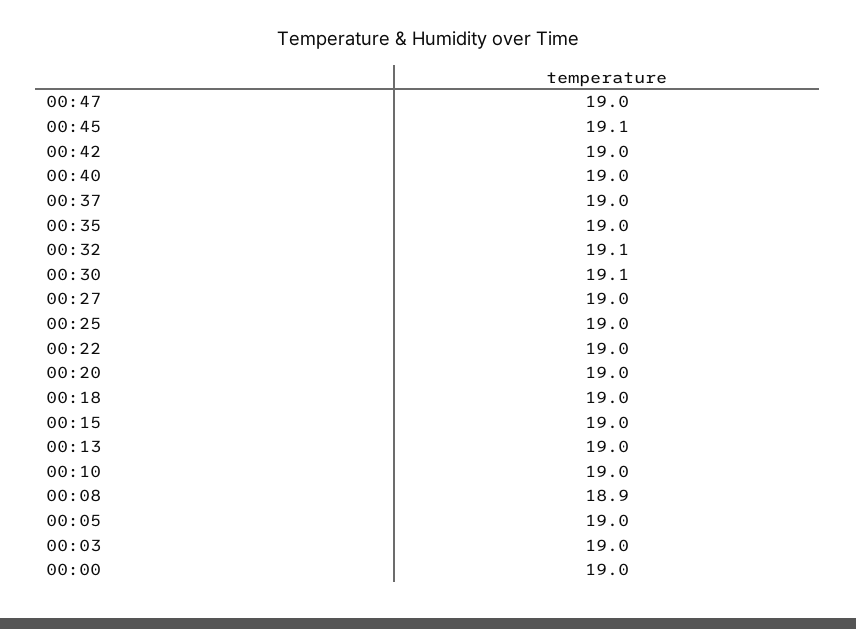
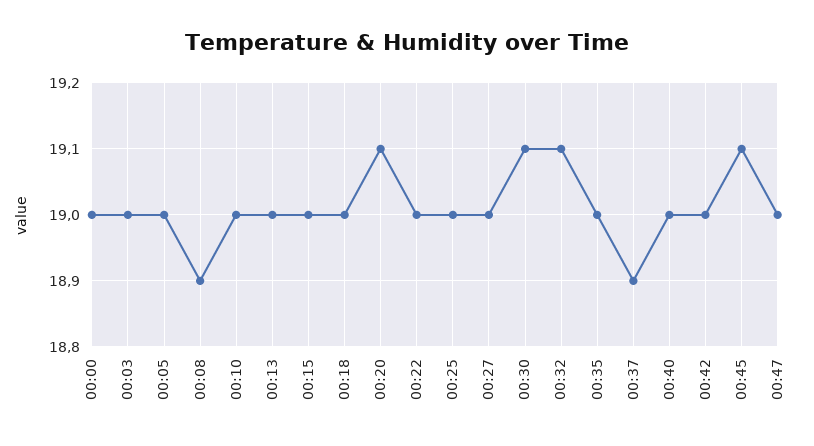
  {
    "00:47": 19,
    "00:45": 19.1,
    "00:42": 19,
    "00:40": 19,
-   "00:37": 19,
+   "00:37": 18.9,
    "00:35": 19,
    "00:32": 19.1,
    "00:30": 19.1,
    "00:27": 19,
    "00:25": 19,
    "00:22": 19,
-   "00:20": 19,
+   "00:20": 19.1,
    "00:18": 19,
    "00:15": 19,
    "00:13": 19,
    "00:10": 19,
    "00:08": 18.9,
    "00:05": 19,
    "00:03": 19,
    "00:00": 19
  }

